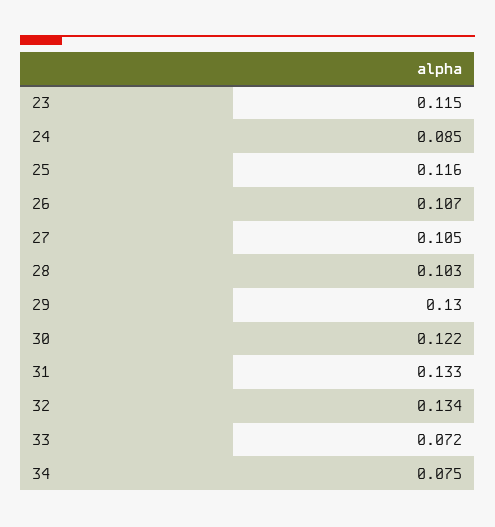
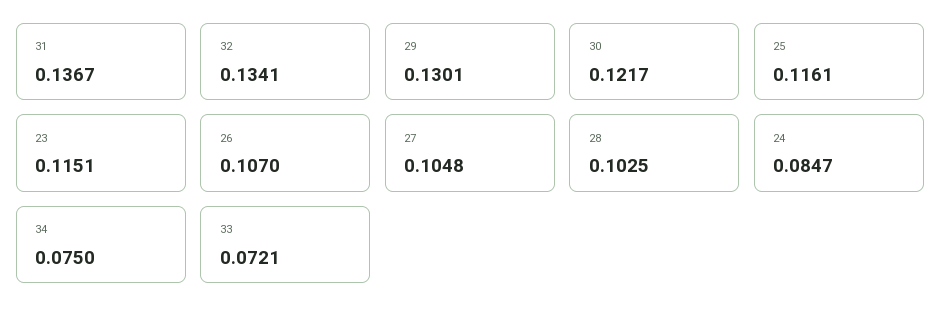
  {
    "23": 0.1151,
    "24": 0.0847,
    "25": 0.1161,
    "26": 0.107,
    "27": 0.1048,
    "28": 0.1025,
    "29": 0.1301,
    "30": 0.1217,
-   "31": 0.133,
+   "31": 0.1367,
    "32": 0.1341,
    "33": 0.0721,
    "34": 0.075
  }

